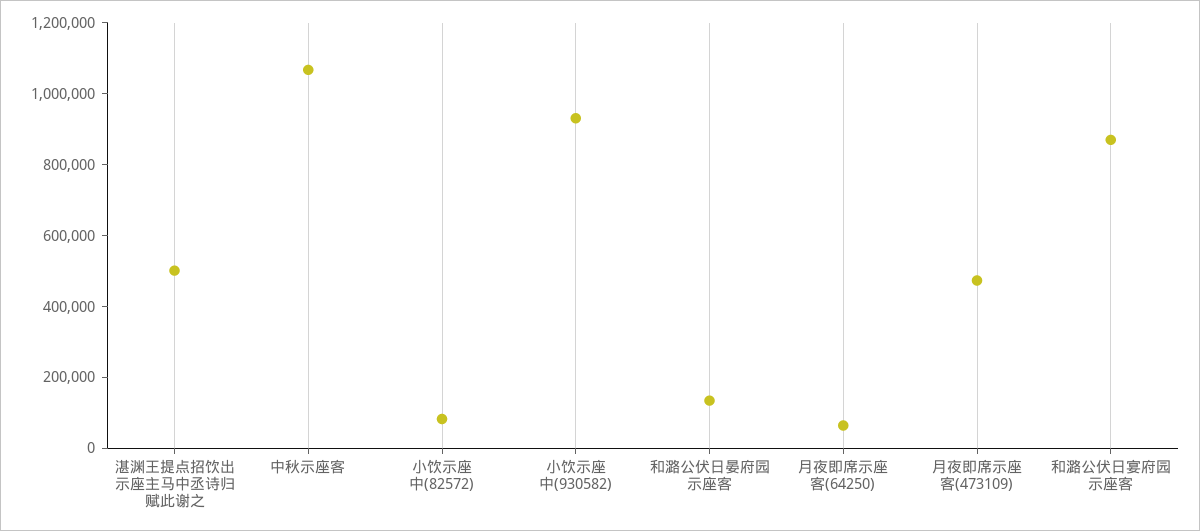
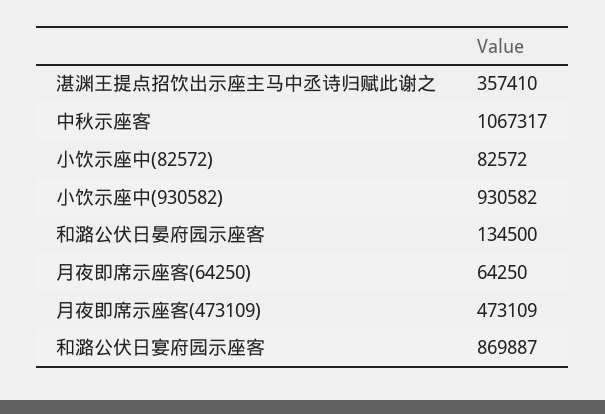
  {
-   "湛渊王提点招饮出示座主马中丞诗归赋此谢之": 500000,
+   "湛渊王提点招饮出示座主马中丞诗归赋此谢之": 357410,
    "中秋示座客": 1067317,
    "小饮示座中(82572)": 82572,
    "小饮示座中(930582)": 930582,
    "和潞公伏日晏府园示座客": 134500,
    "月夜即席示座客(64250)": 64250,
    "月夜即席示座客(473109)": 473109,
    "和潞公伏日宴府园示座客": 869887
  }

